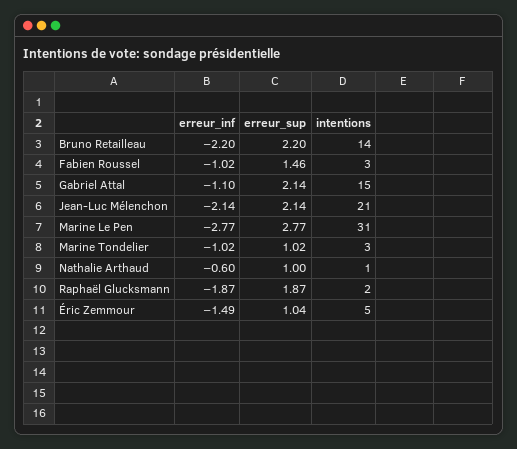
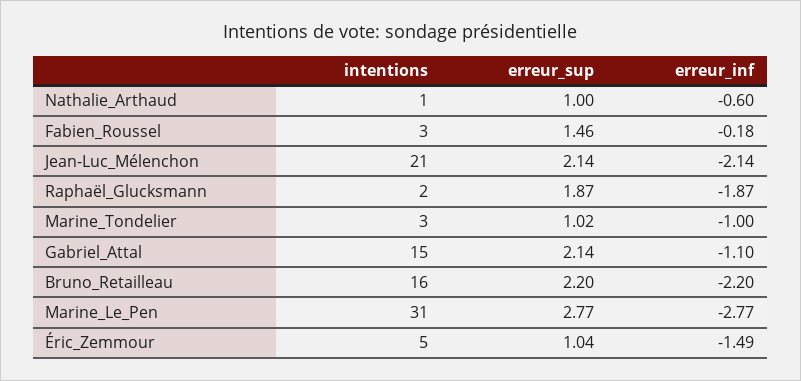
  {
    "erreur_inf": {
      "Bruno Retailleau": -2.2,
-     "Fabien Roussel": -1.02,
+     "Fabien Roussel": -0.18,
      "Gabriel Attal": -1.1,
      "Jean-Luc Mélenchon": -2.14,
      "Marine Le Pen": -2.77,
-     "Marine Tondelier": -1.02,
+     "Marine Tondelier": -1,
      "Nathalie Arthaud": -0.6,
      "Raphaël Glucksmann": -1.87,
      "Éric Zemmour": -1.49
    },
    "erreur_sup": {
      "Bruno Retailleau": 2.2,
      "Fabien Roussel": 1.46,
      "Gabriel Attal": 2.14,
      "Jean-Luc Mélenchon": 2.14,
      "Marine Le Pen": 2.77,
      "Marine Tondelier": 1.02,
      "Nathalie Arthaud": 1,
      "Raphaël Glucksmann": 1.87,
      "Éric Zemmour": 1.04
    },
    "intentions": {
-     "Bruno Retailleau": 14,
+     "Bruno Retailleau": 16,
      "Fabien Roussel": 3,
      "Gabriel Attal": 15,
      "Jean-Luc Mélenchon": 21,
      "Marine Le Pen": 31,
      "Marine Tondelier": 3,
      "Nathalie Arthaud": 1,
      "Raphaël Glucksmann": 2,
      "Éric Zemmour": 5
    }
  }

